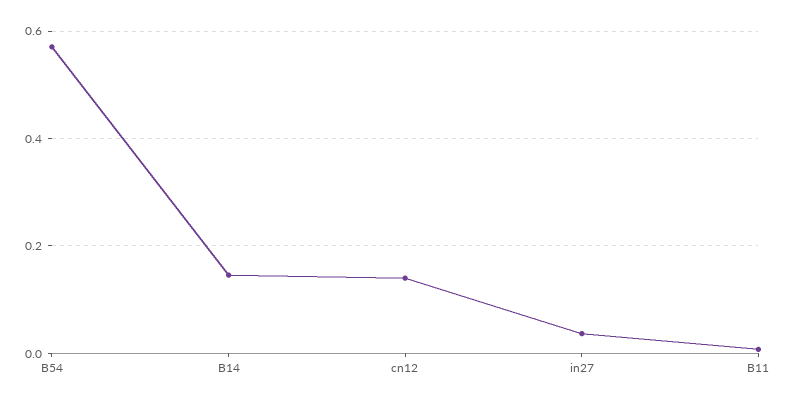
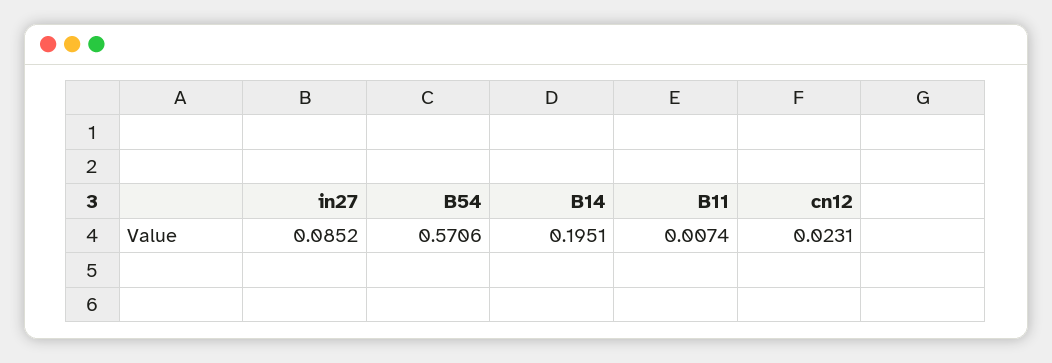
  {
    "B54": 0.5706,
-   "B14": 0.14,
+   "B14": 0.1951,
-   "cn12": 0.14,
+   "cn12": 0.0231,
-   "in27": 0.04,
+   "in27": 0.0852,
    "B11": 0.0074
  }

